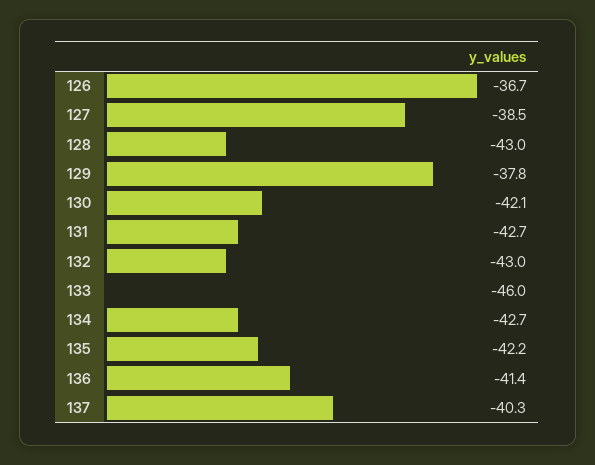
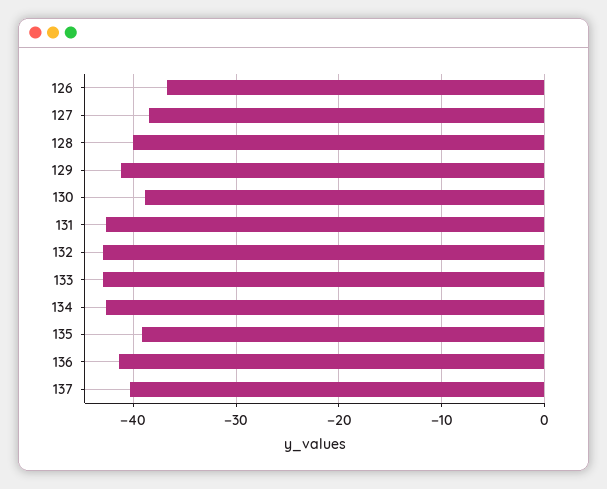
  {
    "126": -36.7,
    "127": -38.5,
-   "128": -43,
+   "128": -40,
-   "129": -37.8,
+   "129": -41,
-   "130": -42.1,
+   "130": -39,
    "131": -42.7,
    "132": -43,
-   "133": -46,
+   "133": -43,
    "134": -42.7,
-   "135": -42.2,
+   "135": -39,
    "136": -41.4,
    "137": -40.3
  }

